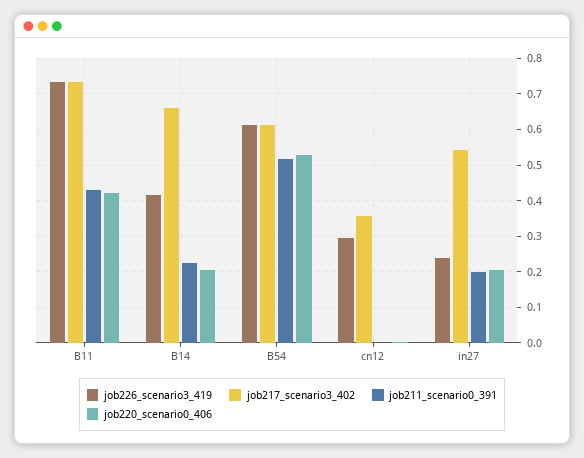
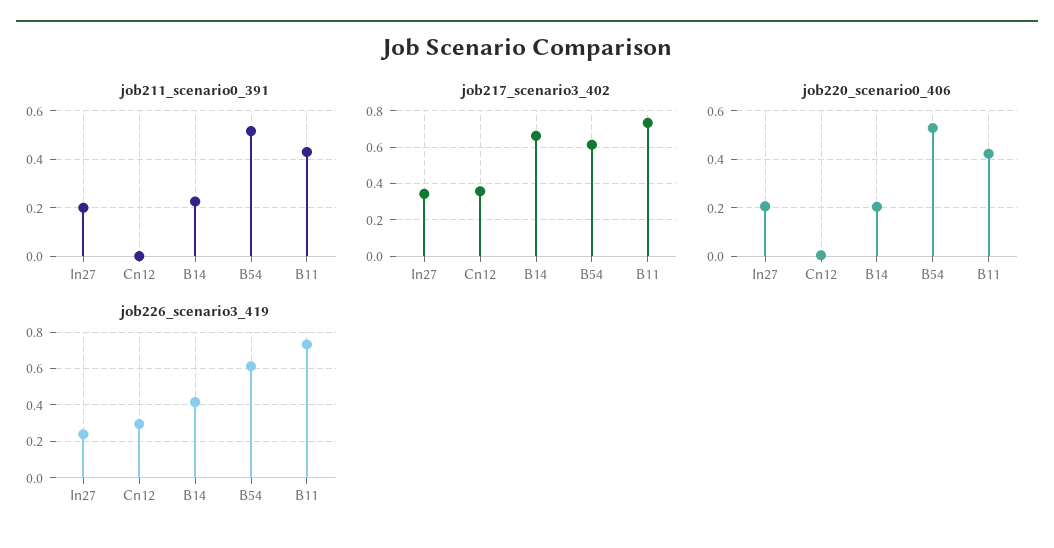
  {
    "job226_scenario3_419": {
      "B11": 0.74,
      "B14": 0.42,
      "B54": 0.62,
      "cn12": 0.3,
      "in27": 0.24
    },
    "job217_scenario3_402": {
      "B11": 0.74,
      "B14": 0.66,
      "B54": 0.62,
      "cn12": 0.36,
-     "in27": 0.54
+     "in27": 0.35
    },
    "job211_scenario0_391": {
      "B11": 0.42,
      "B14": 0.22,
      "B54": 0.52,
      "cn12": 0,
      "in27": 0.2
    },
    "job220_scenario0_406": {
      "B11": 0.42,
      "B14": 0.2,
      "B54": 0.52,
      "cn12": 0,
      "in27": 0.2
    }
  }

